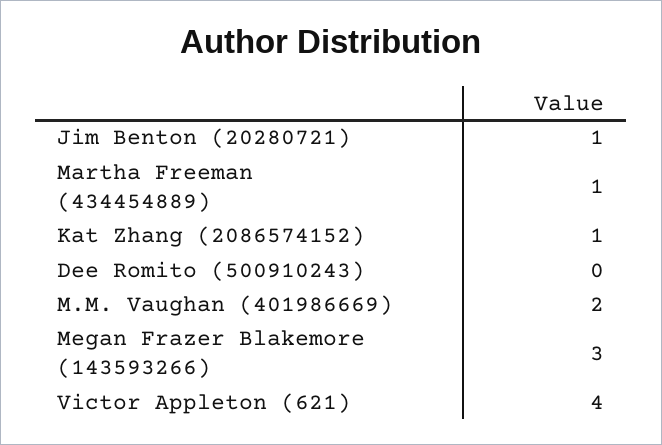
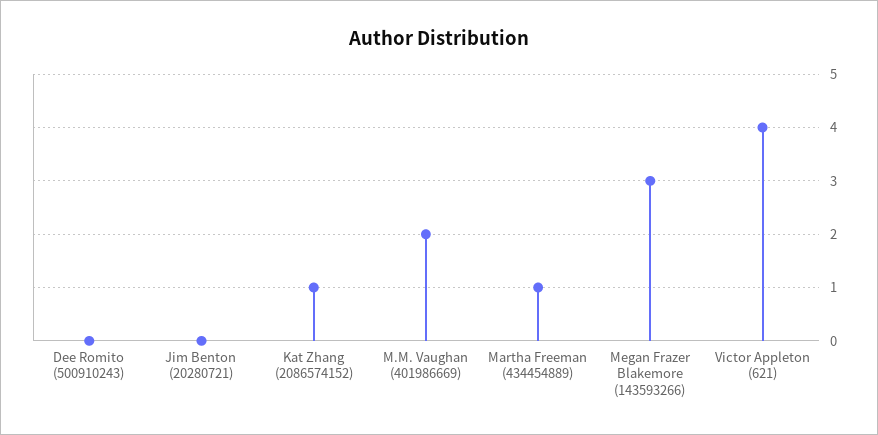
  {
-   "Jim Benton (20280721)": 1,
+   "Jim Benton (20280721)": 0,
    "Martha Freeman (434454889)": 1,
    "Kat Zhang (2086574152)": 1,
    "Dee Romito (500910243)": 0,
    "M.M. Vaughan (401986669)": 2,
    "Megan Frazer Blakemore (143593266)": 3,
    "Victor Appleton (621)": 4
  }

